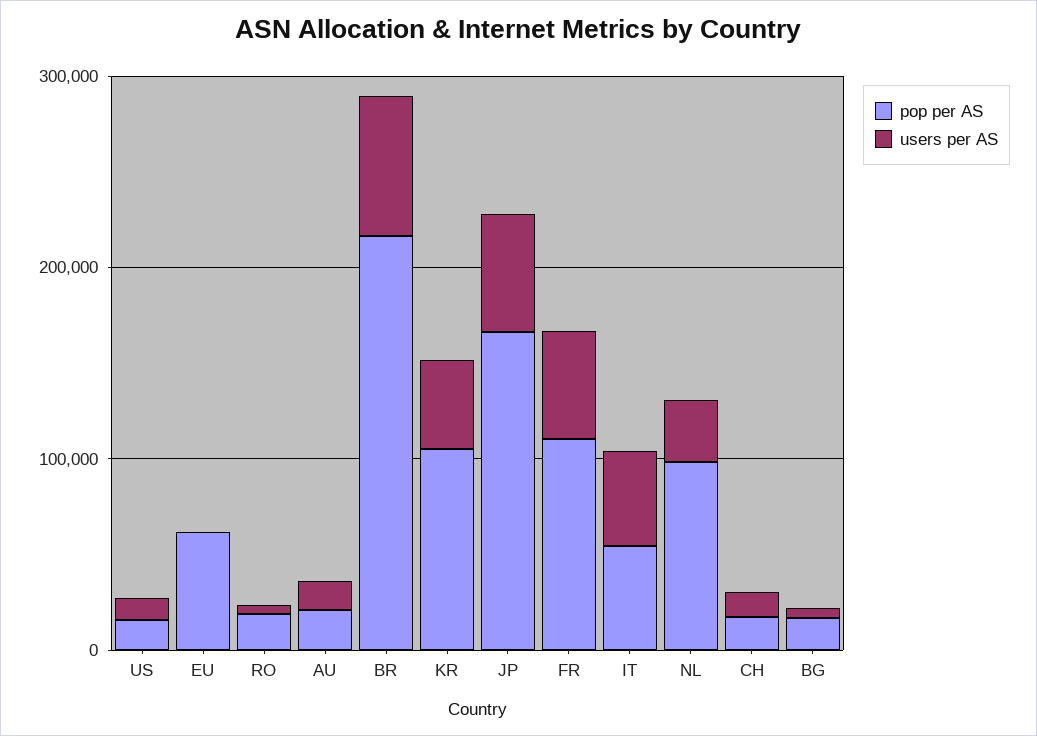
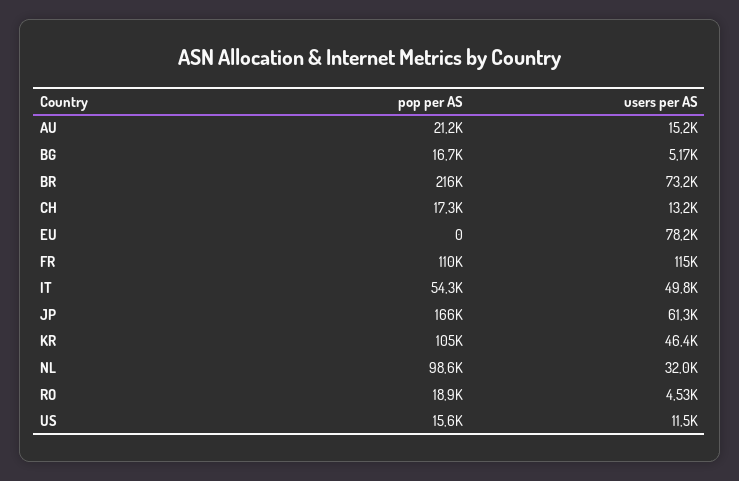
  {
    "pop per AS": {
      "US": 15600,
-     "EU": 60000,
+     "EU": 0,
      "RO": 18900,
      "AU": 21200,
      "BR": 216000,
      "KR": 105000,
      "JP": 166000,
      "FR": 110000,
      "IT": 54300,
      "NL": 98600,
      "CH": 17300,
      "BG": 16700
    },
    "users per AS": {
      "US": 11500,
-     "EU": 0,
+     "EU": 78200,
      "RO": 4530,
      "AU": 15200,
      "BR": 73200,
      "KR": 46400,
      "JP": 61300,
-     "FR": 60000,
+     "FR": 115000,
      "IT": 49800,
      "NL": 32000,
      "CH": 13200,
      "BG": 5170
    }
  }

